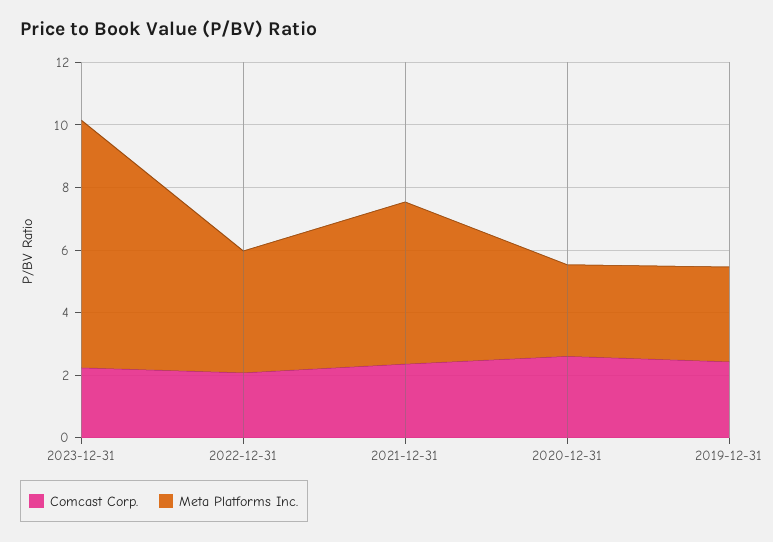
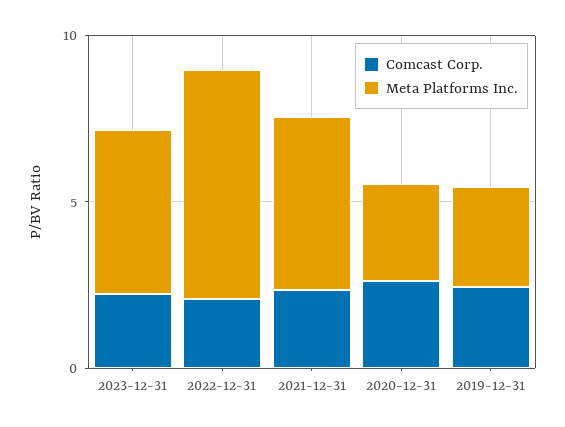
  {
    "Comcast Corp.": {
      "2023-12-31": 2,
      "2022-12-31": 2,
      "2021-12-31": 2.5,
      "2020-12-31": 2.5,
      "2019-12-31": 2.5
    },
    "Meta Platforms Inc.": {
-     "2023-12-31": 8,
+     "2023-12-31": 5,
-     "2022-12-31": 4,
+     "2022-12-31": 7,
      "2021-12-31": 5,
      "2020-12-31": 3,
      "2019-12-31": 3
    }
  }

